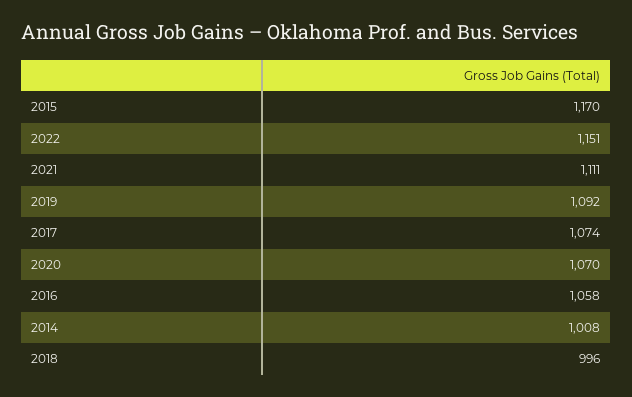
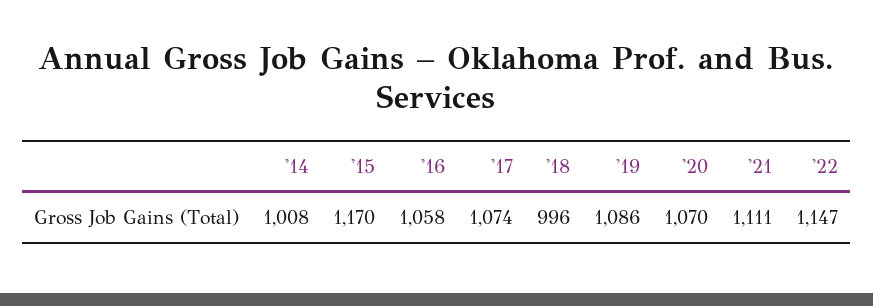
  {
    "2015": 1170,
-   "2022": 1151,
+   "2022": 1147,
    "2021": 1111,
-   "2019": 1092,
+   "2019": 1086,
    "2017": 1074,
    "2020": 1070,
    "2016": 1058,
    "2014": 1008,
    "2018": 996
  }

